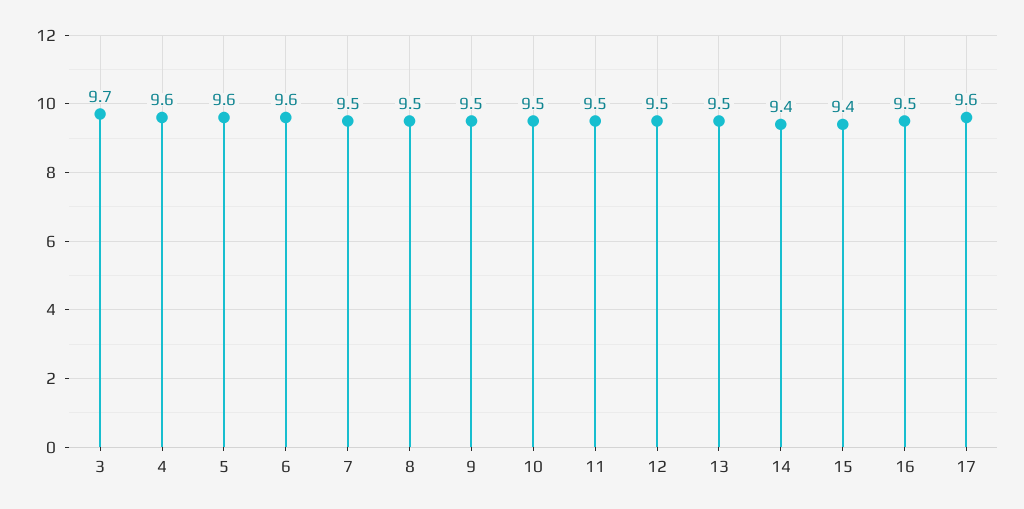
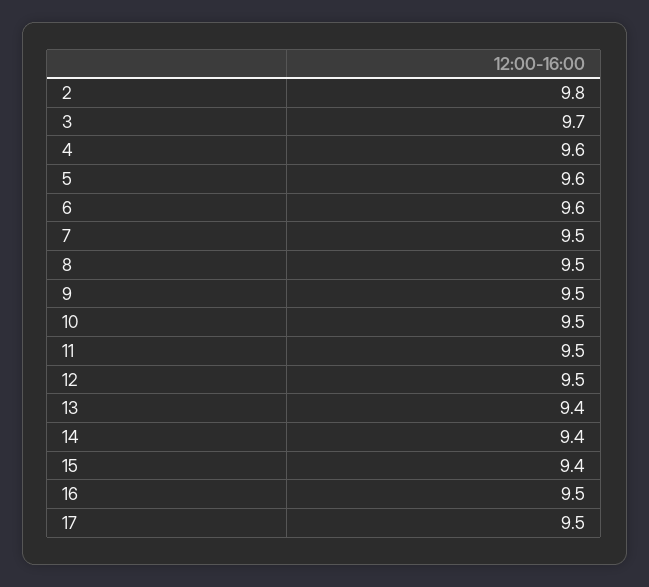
  {
    "3": 9.7,
    "4": 9.6,
    "5": 9.6,
    "6": 9.6,
    "7": 9.5,
    "8": 9.5,
    "9": 9.5,
    "10": 9.5,
    "11": 9.5,
    "12": 9.5,
-   "13": 9.5,
+   "13": 9.4,
    "14": 9.4,
    "15": 9.4,
    "16": 9.5,
-   "17": 9.6
+   "17": 9.5,
+   "2": 9.8
  }

